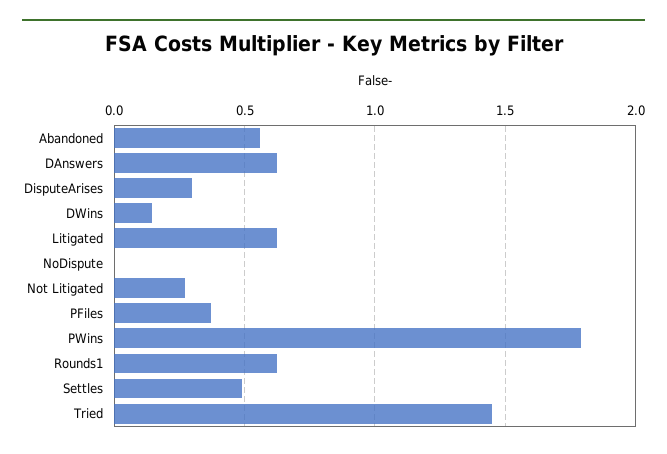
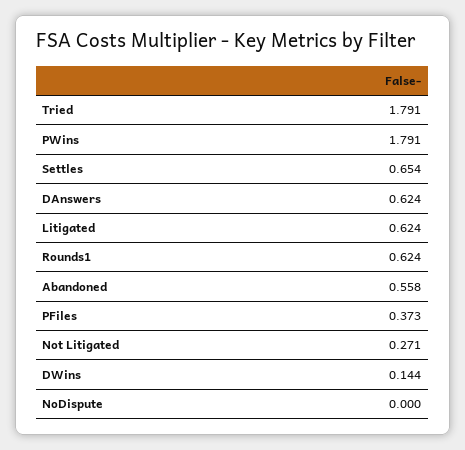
  {
    "Abandoned": 0.558,
    "DAnswers": 0.624,
-   "DisputeArises": 0.3,
    "DWins": 0.144,
    "Litigated": 0.624,
    "NoDispute": 0,
    "Not Litigated": 0.271,
    "PFiles": 0.373,
    "PWins": 1.791,
    "Rounds1": 0.624,
-   "Settles": 0.5,
+   "Settles": 0.654,
-   "Tried": 1.45
+   "Tried": 1.791
  }

